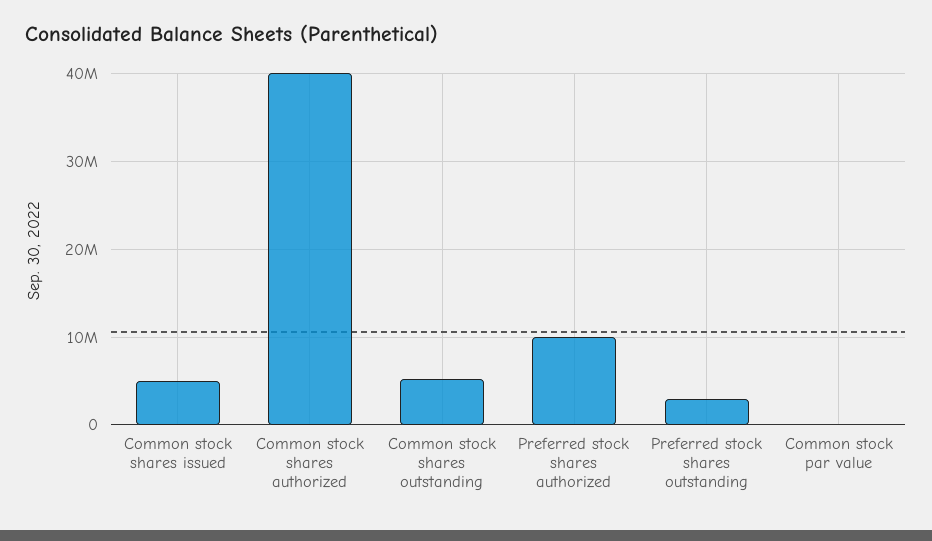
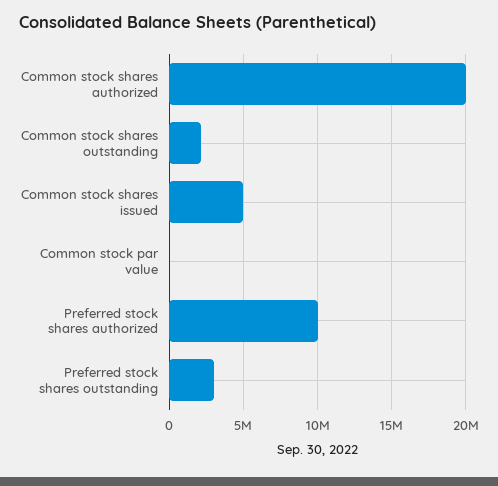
  {
    "Common stock shares issued": 5000000,
-   "Common stock shares authorized": 40000000,
+   "Common stock shares authorized": 20000000,
-   "Common stock shares outstanding": 5000000,
+   "Common stock shares outstanding": 2000000,
    "Preferred stock shares authorized": 10000000,
    "Preferred stock shares outstanding": 3000000,
    "Common stock par value": 0
  }

